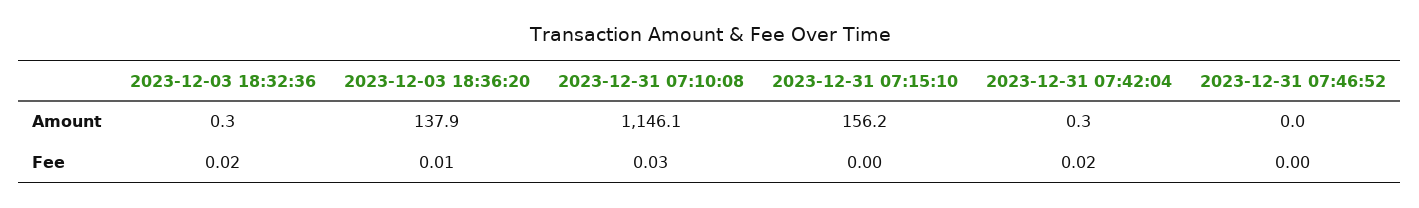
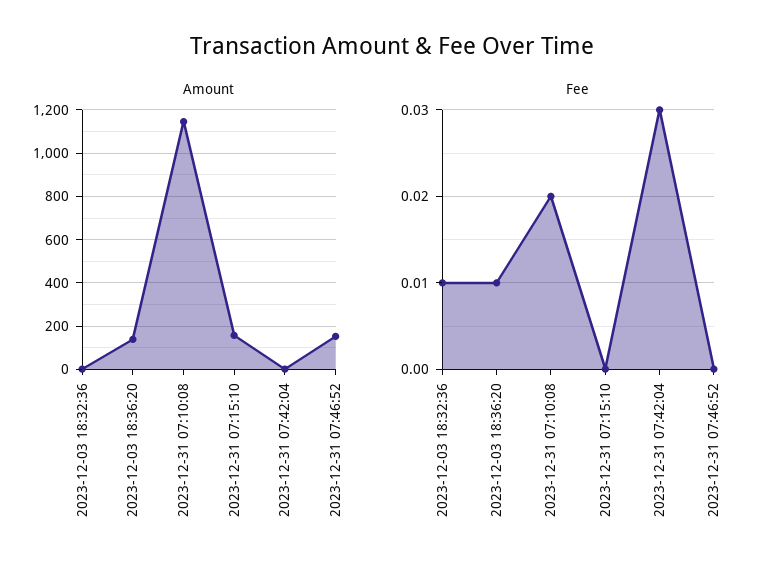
  {
    "Amount": {
      "2023-12-03 18:32:36": 0.3,
      "2023-12-03 18:36:20": 137.9,
      "2023-12-31 07:10:08": 1146.1,
      "2023-12-31 07:15:10": 156.2,
      "2023-12-31 07:42:04": 0.3,
-     "2023-12-31 07:46:52": 0
+     "2023-12-31 07:46:52": 150
    },
    "Fee": {
-     "2023-12-03 18:32:36": 0.02,
+     "2023-12-03 18:32:36": 0.01,
      "2023-12-03 18:36:20": 0.01,
-     "2023-12-31 07:10:08": 0.03,
+     "2023-12-31 07:10:08": 0.02,
      "2023-12-31 07:15:10": 0,
-     "2023-12-31 07:42:04": 0.02,
+     "2023-12-31 07:42:04": 0.03,
      "2023-12-31 07:46:52": 0
    }
  }

